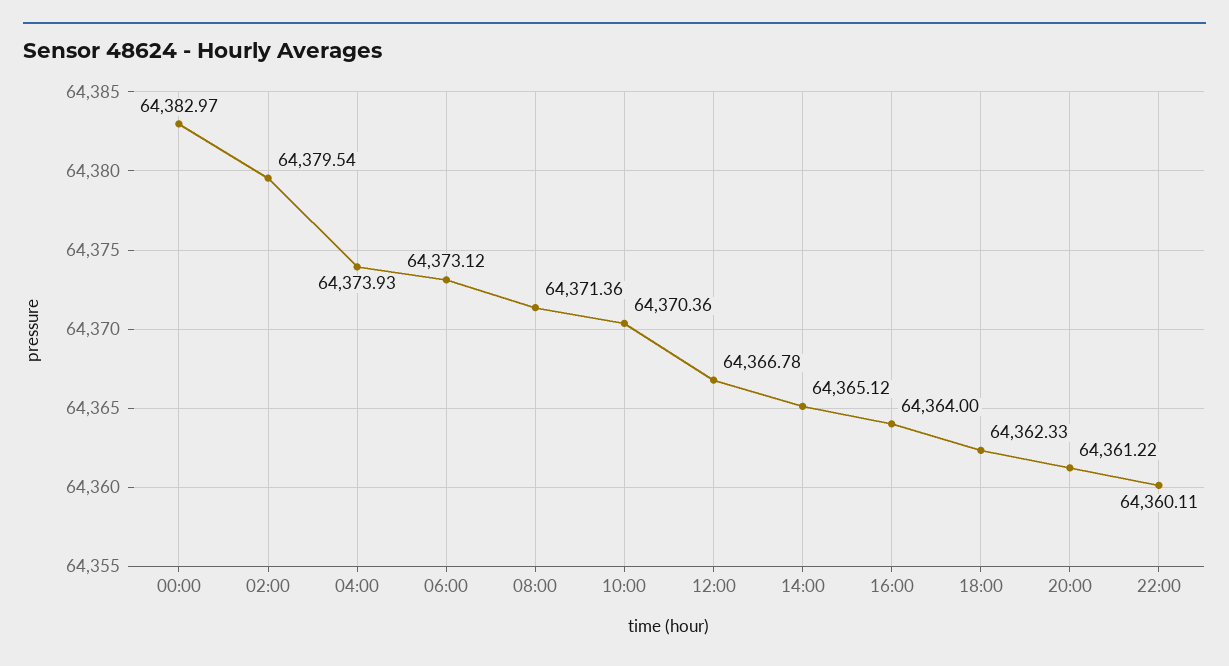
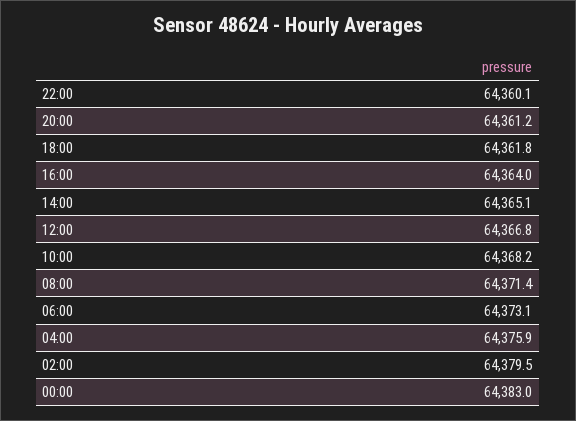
  {
    "00:00": 64382.97,
    "02:00": 64379.54,
-   "04:00": 64373.93,
+   "04:00": 64375.9,
    "06:00": 64373.12,
    "08:00": 64371.36,
-   "10:00": 64370.36,
+   "10:00": 64368.2,
    "12:00": 64366.78,
    "14:00": 64365.12,
    "16:00": 64364,
-   "18:00": 64362.33,
+   "18:00": 64361.8,
    "20:00": 64361.22,
    "22:00": 64360.11
  }

